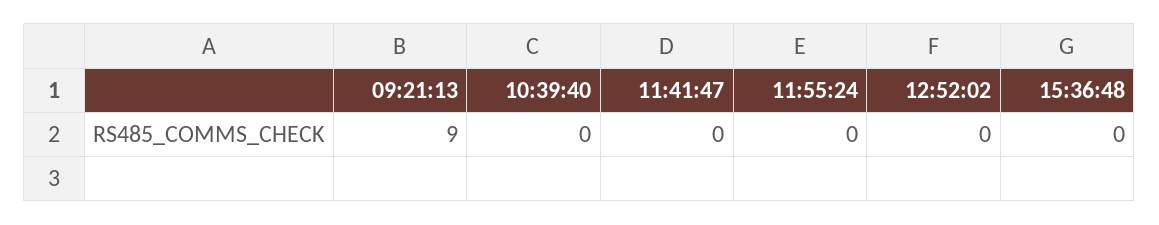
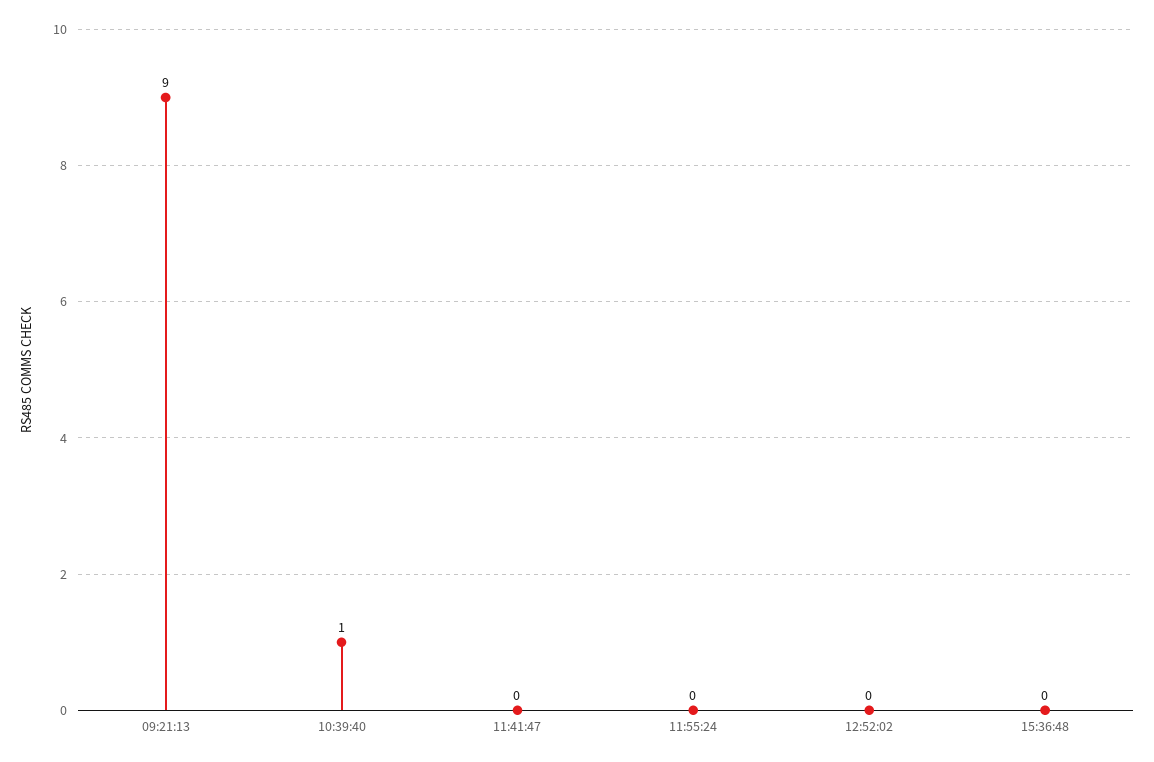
  {
    "09:21:13": 9,
-   "10:39:40": 0,
+   "10:39:40": 1,
    "11:41:47": 0,
    "11:55:24": 0,
    "12:52:02": 0,
    "15:36:48": 0
  }

